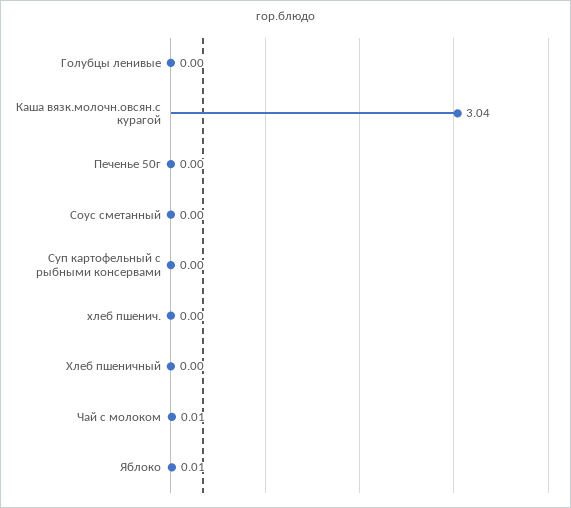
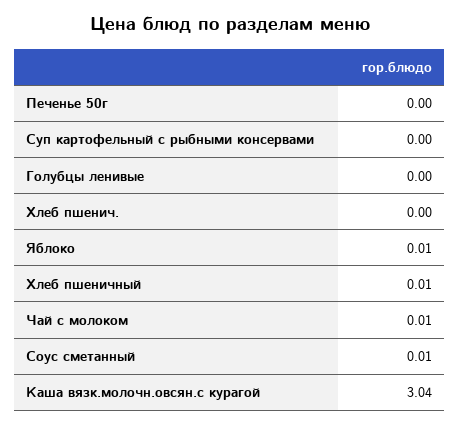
  {
    "Голубцы ленивые": 0,
    "Каша вязк.молочн.овсян.с курагой": 3.04,
    "Печенье 50г": 0,
-   "Соус сметанный": 0,
+   "Соус сметанный": 0.01,
    "Суп картофельный с рыбными консервами": 0,
    "хлеб пшенич.": 0,
-   "Хлеб пшеничный": 0,
+   "Хлеб пшеничный": 0.01,
    "Чай с молоком": 0.01,
    "Яблоко": 0.01
  }

